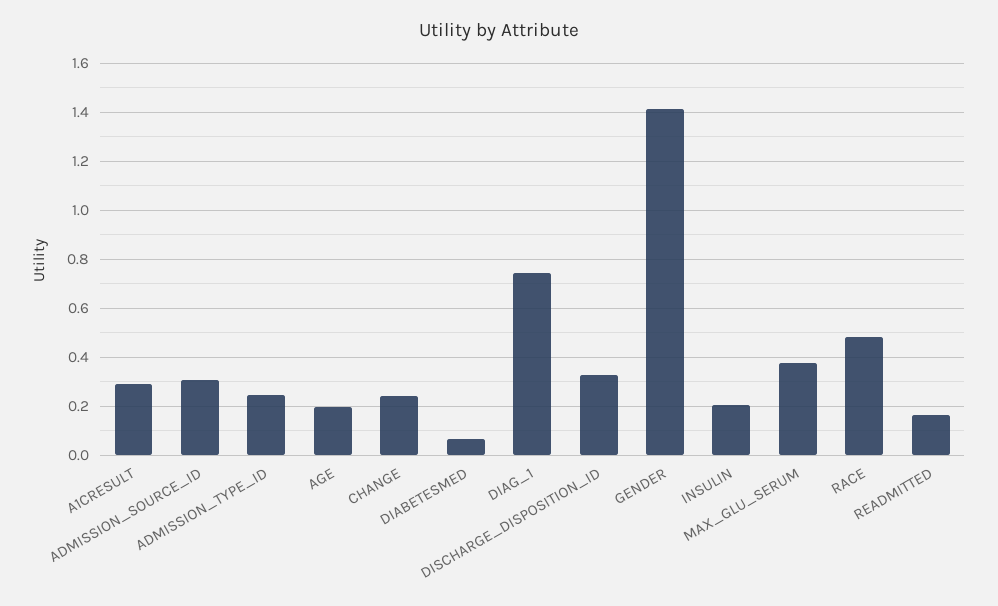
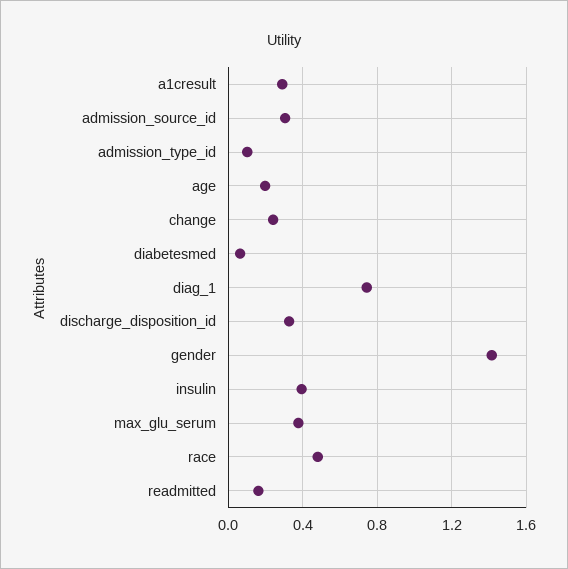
  {
    "A1CRESULT": 0.3,
    "ADMISSION_SOURCE_ID": 0.3,
-   "ADMISSION_TYPE_ID": 0.25,
+   "ADMISSION_TYPE_ID": 0.1,
    "AGE": 0.2,
    "CHANGE": 0.25,
    "DIABETESMED": 0.075,
    "DIAG_1": 0.75,
    "DISCHARGE_DISPOSITION_ID": 0.325,
    "GENDER": 1.425,
-   "INSULIN": 0.2,
+   "INSULIN": 0.4,
    "MAX_GLU_SERUM": 0.375,
    "RACE": 0.475,
    "READMITTED": 0.175
  }

